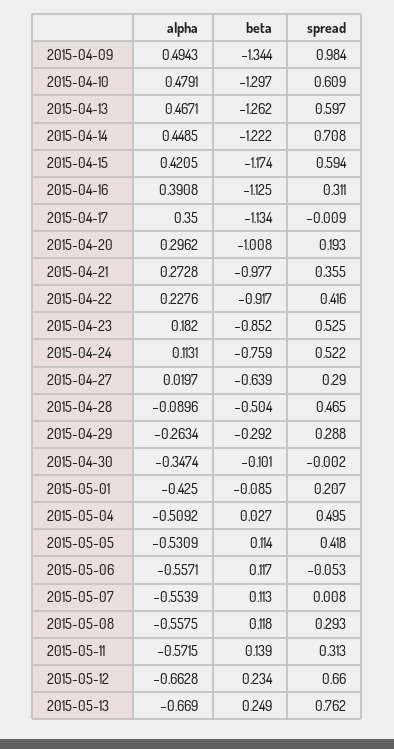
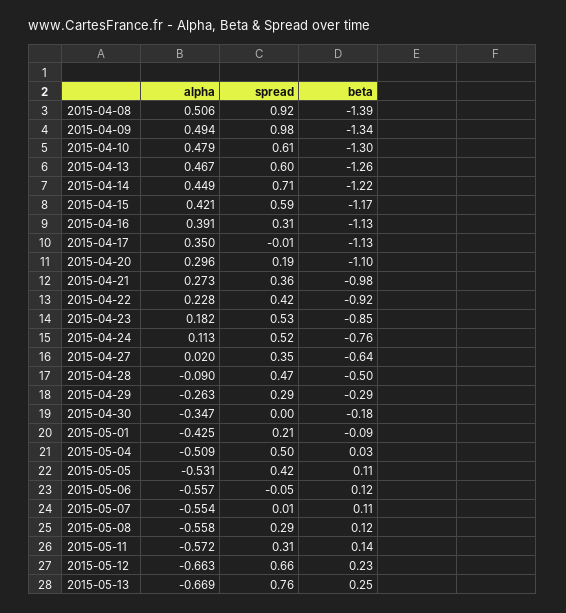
  {
    "alpha": {
      "2015-04-09": 0.4943,
      "2015-04-10": 0.4791,
      "2015-04-13": 0.4671,
      "2015-04-14": 0.4485,
      "2015-04-15": 0.4205,
      "2015-04-16": 0.3908,
      "2015-04-17": 0.35,
      "2015-04-20": 0.2962,
      "2015-04-21": 0.2728,
      "2015-04-22": 0.2276,
      "2015-04-23": 0.182,
      "2015-04-24": 0.1131,
      "2015-04-27": 0.0197,
      "2015-04-28": -0.0896,
      "2015-04-29": -0.2634,
      "2015-04-30": -0.3474,
      "2015-05-01": -0.425,
      "2015-05-04": -0.5092,
      "2015-05-05": -0.5309,
      "2015-05-06": -0.5571,
      "2015-05-07": -0.5539,
      "2015-05-08": -0.5575,
      "2015-05-11": -0.5715,
      "2015-05-12": -0.6628,
-     "2015-05-13": -0.669
+     "2015-05-13": -0.669,
+     "2015-04-08": 0.506
    },
    "beta": {
      "2015-04-09": -1.344,
      "2015-04-10": -1.297,
      "2015-04-13": -1.262,
      "2015-04-14": -1.222,
      "2015-04-15": -1.174,
      "2015-04-16": -1.125,
      "2015-04-17": -1.134,
-     "2015-04-20": -1.008,
+     "2015-04-20": -1.1,
      "2015-04-21": -0.977,
      "2015-04-22": -0.917,
      "2015-04-23": -0.852,
      "2015-04-24": -0.759,
      "2015-04-27": -0.639,
      "2015-04-28": -0.504,
      "2015-04-29": -0.292,
-     "2015-04-30": -0.101,
+     "2015-04-30": -0.18,
      "2015-05-01": -0.085,
      "2015-05-04": 0.027,
      "2015-05-05": 0.114,
      "2015-05-06": 0.117,
      "2015-05-07": 0.113,
      "2015-05-08": 0.118,
      "2015-05-11": 0.139,
      "2015-05-12": 0.234,
-     "2015-05-13": 0.249
+     "2015-05-13": 0.249,
+     "2015-04-08": -1.39
    },
    "spread": {
      "2015-04-09": 0.984,
      "2015-04-10": 0.609,
      "2015-04-13": 0.597,
      "2015-04-14": 0.708,
      "2015-04-15": 0.594,
      "2015-04-16": 0.311,
      "2015-04-17": -0.009,
      "2015-04-20": 0.193,
      "2015-04-21": 0.355,
      "2015-04-22": 0.416,
      "2015-04-23": 0.525,
      "2015-04-24": 0.522,
-     "2015-04-27": 0.29,
+     "2015-04-27": 0.35,
      "2015-04-28": 0.465,
      "2015-04-29": 0.288,
      "2015-04-30": -0.002,
      "2015-05-01": 0.207,
      "2015-05-04": 0.495,
      "2015-05-05": 0.418,
      "2015-05-06": -0.053,
      "2015-05-07": 0.008,
      "2015-05-08": 0.293,
      "2015-05-11": 0.313,
      "2015-05-12": 0.66,
-     "2015-05-13": 0.762
+     "2015-05-13": 0.762,
+     "2015-04-08": 0.92
    }
  }

